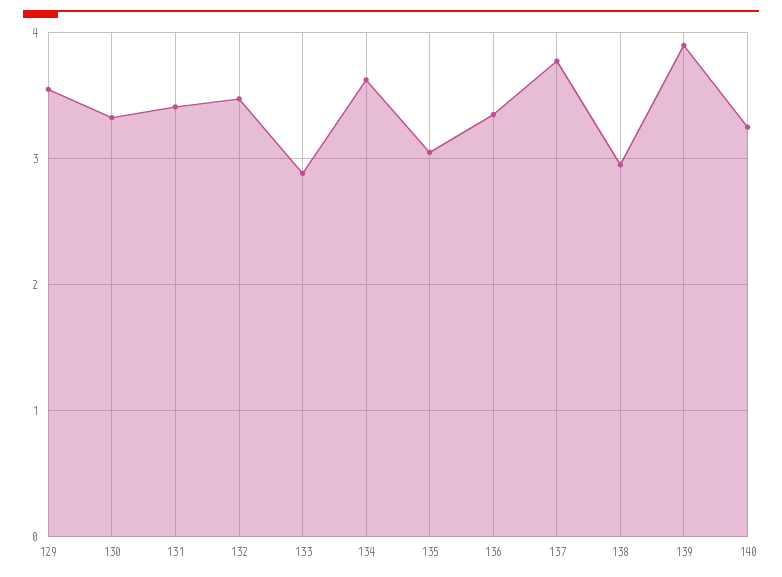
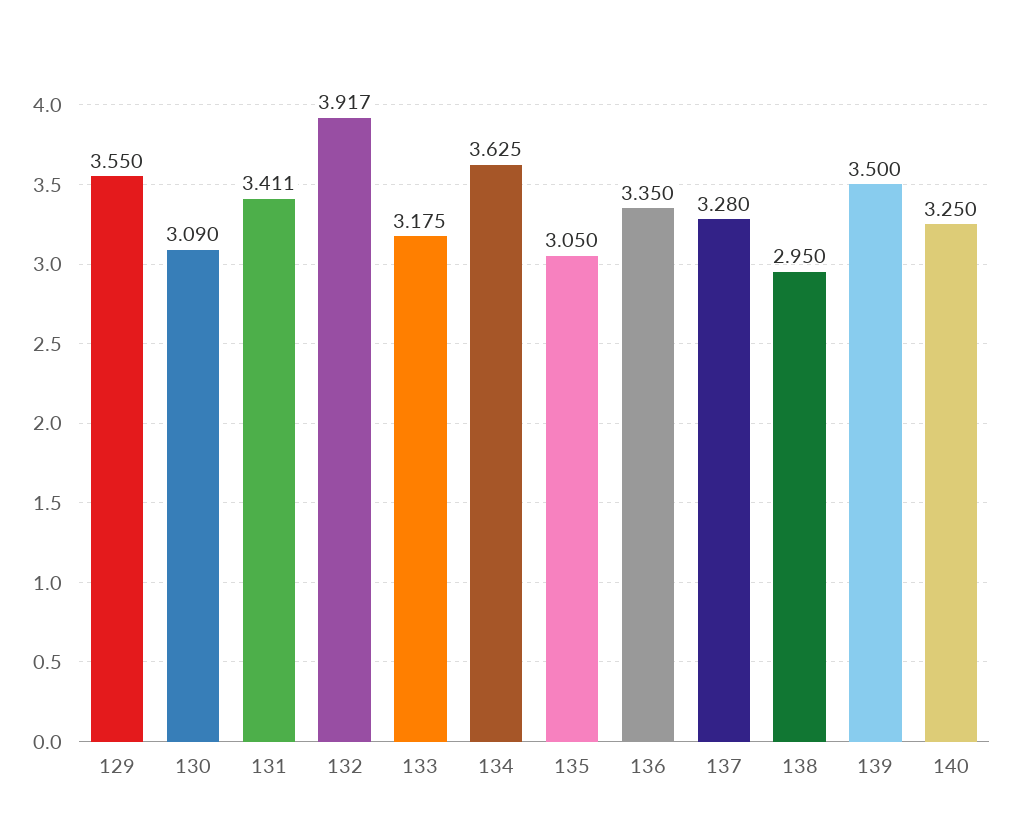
  {
    "129": 3.55,
-   "130": 3.3,
+   "130": 3.09,
    "131": 3.411,
-   "132": 3.5,
+   "132": 3.917,
-   "133": 2.9,
+   "133": 3.175,
    "134": 3.625,
    "135": 3.05,
    "136": 3.35,
-   "137": 3.8,
+   "137": 3.28,
    "138": 2.95,
-   "139": 3.9,
+   "139": 3.5,
    "140": 3.25
  }

